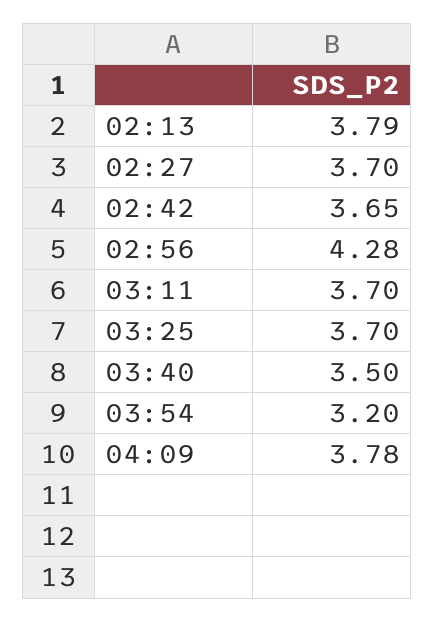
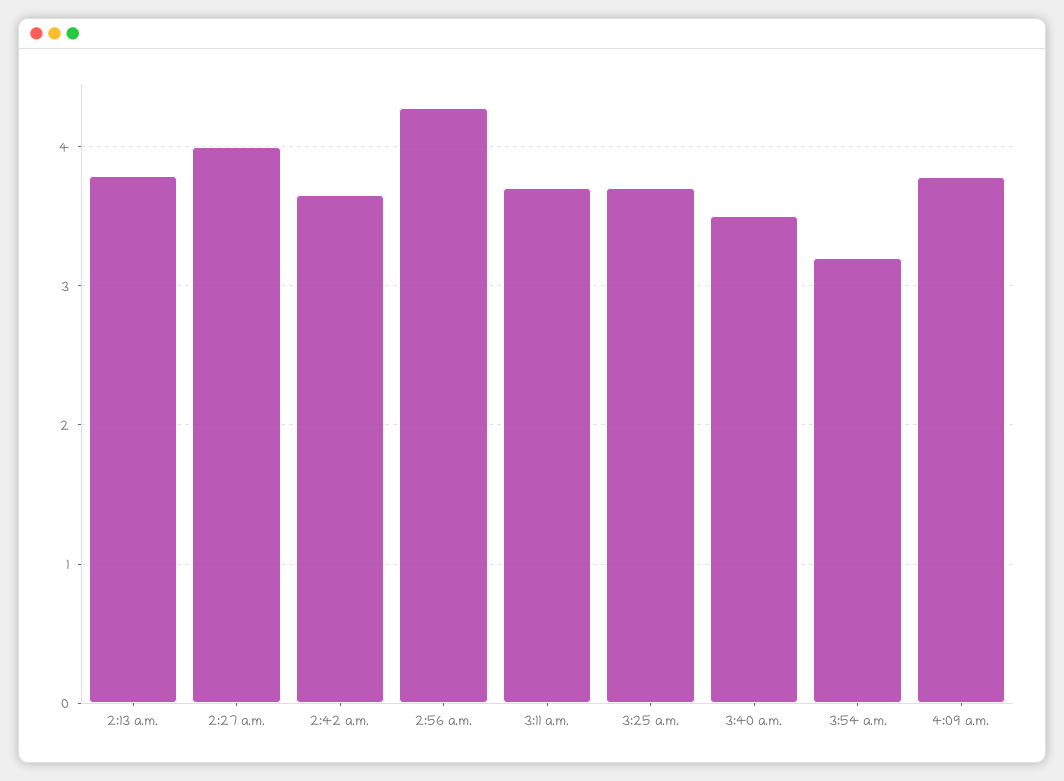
  {
    "02:13": 3.79,
-   "02:27": 3.7,
+   "02:27": 4,
    "02:42": 3.65,
    "02:56": 4.28,
    "03:11": 3.7,
    "03:25": 3.7,
    "03:40": 3.5,
    "03:54": 3.2,
    "04:09": 3.78
  }

